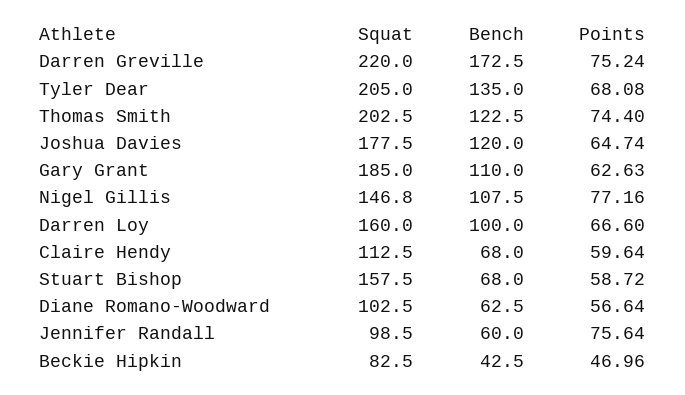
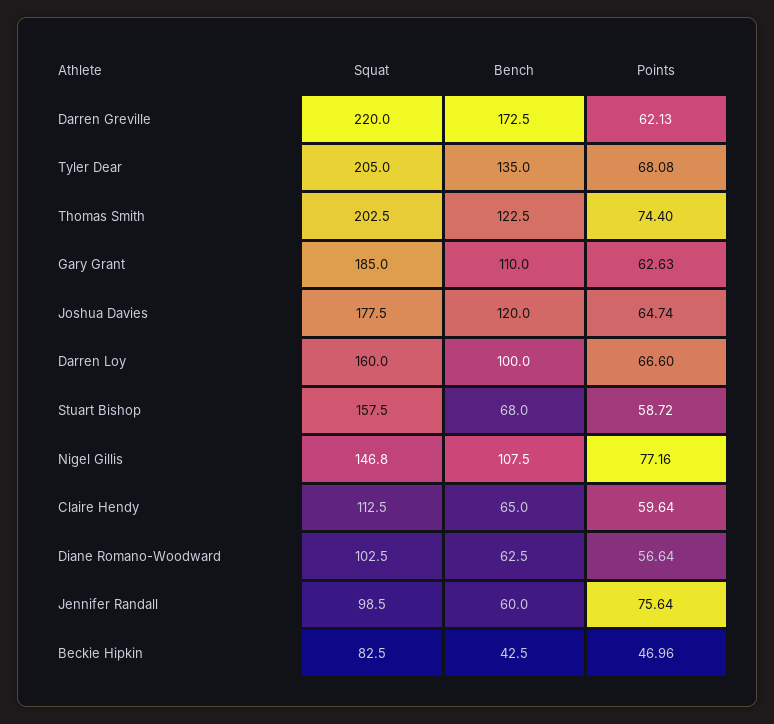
  {
    "Squat": {
      "Darren Greville": 220,
      "Tyler Dear": 205,
      "Thomas Smith": 202.5,
      "Joshua Davies": 177.5,
      "Gary Grant": 185,
      "Nigel Gillis": 146.8,
      "Darren Loy": 160,
      "Claire Hendy": 112.5,
      "Stuart Bishop": 157.5,
      "Diane Romano-Woodward": 102.5,
      "Jennifer Randall": 98.5,
      "Beckie Hipkin": 82.5
    },
    "Bench": {
      "Darren Greville": 172.5,
      "Tyler Dear": 135,
      "Thomas Smith": 122.5,
      "Joshua Davies": 120,
      "Gary Grant": 110,
      "Nigel Gillis": 107.5,
      "Darren Loy": 100,
-     "Claire Hendy": 68,
+     "Claire Hendy": 65,
      "Stuart Bishop": 68,
      "Diane Romano-Woodward": 62.5,
      "Jennifer Randall": 60,
      "Beckie Hipkin": 42.5
    },
    "Points": {
-     "Darren Greville": 75.24,
+     "Darren Greville": 62.13,
      "Tyler Dear": 68.08,
      "Thomas Smith": 74.4,
      "Joshua Davies": 64.74,
      "Gary Grant": 62.63,
      "Nigel Gillis": 77.16,
      "Darren Loy": 66.6,
      "Claire Hendy": 59.64,
      "Stuart Bishop": 58.72,
      "Diane Romano-Woodward": 56.64,
      "Jennifer Randall": 75.64,
      "Beckie Hipkin": 46.96
    }
  }

